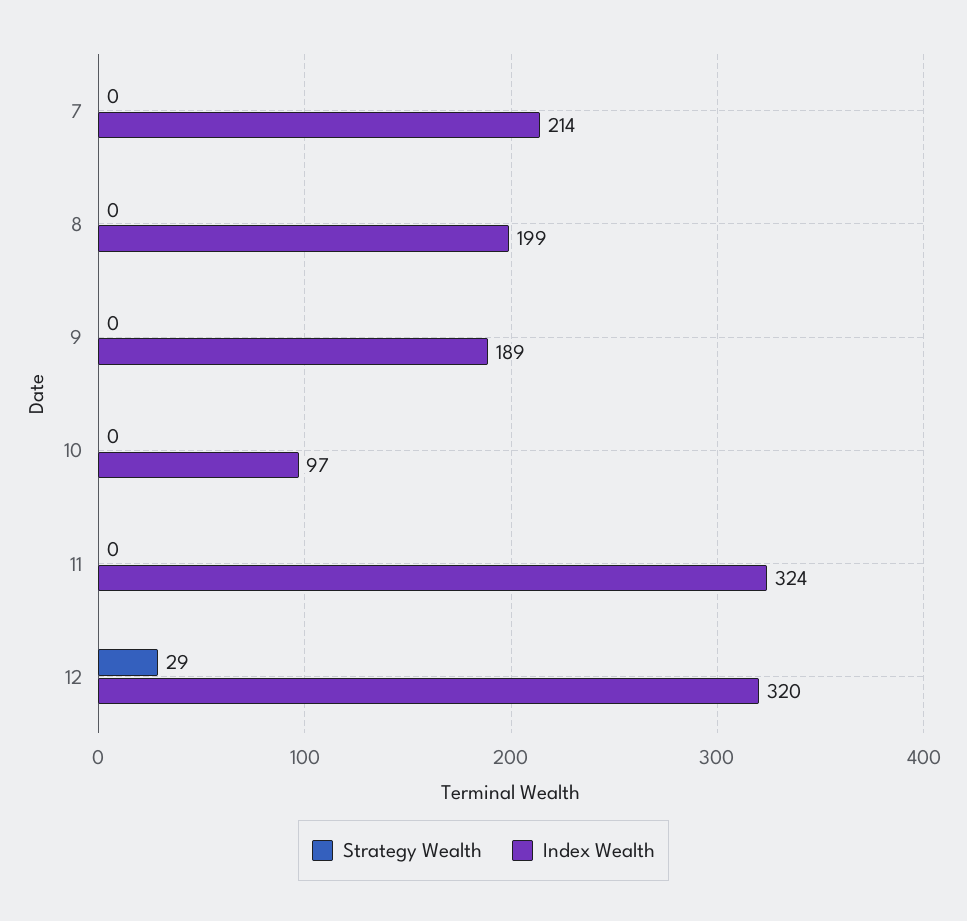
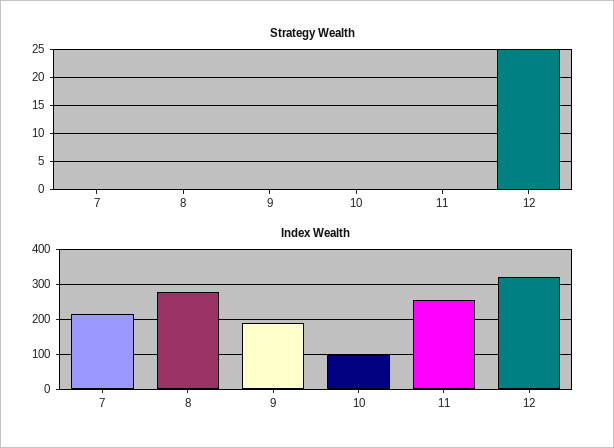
  {
    "Strategy Wealth": {
      "7": 0,
      "8": 0,
      "9": 0,
      "10": 0,
      "11": 0,
-     "12": 29
+     "12": 25
    },
    "Index Wealth": {
      "7": 214,
-     "8": 199,
+     "8": 280,
      "9": 189,
      "10": 97,
-     "11": 324,
+     "11": 260,
      "12": 320
    }
  }

